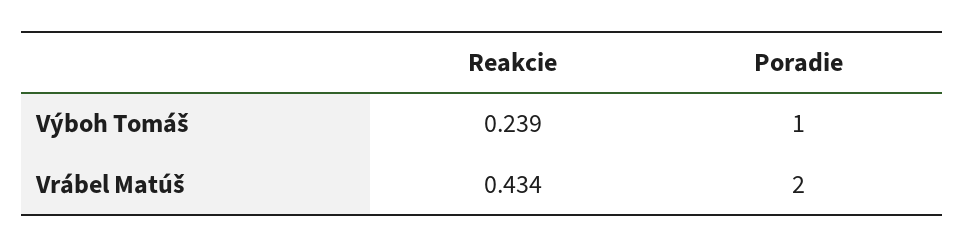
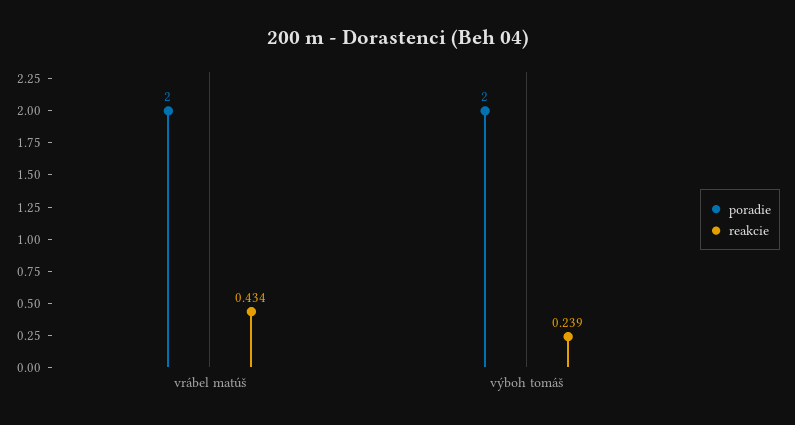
  {
    "Reakcie": {
      "Výboh Tomáš": 0.239,
      "Vrábel Matúš": 0.434
    },
    "Poradie": {
-     "Výboh Tomáš": 1,
+     "Výboh Tomáš": 2,
      "Vrábel Matúš": 2
    }
  }

